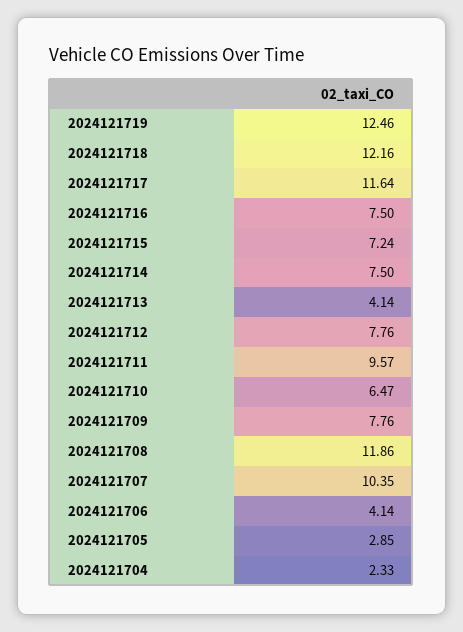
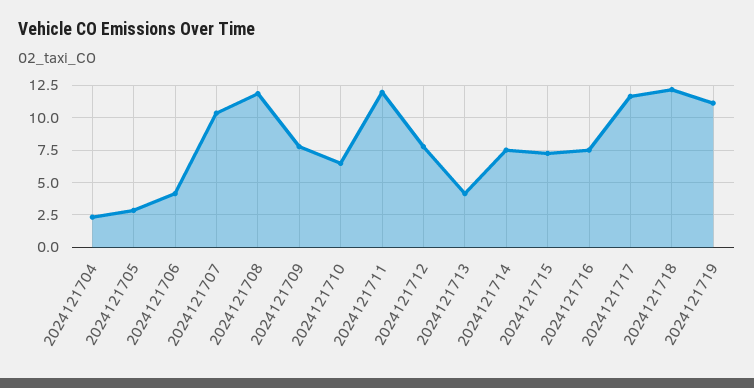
  {
-   "2024121719": 12.46,
+   "2024121719": 11,
    "2024121718": 12.16,
    "2024121717": 11.64,
    "2024121716": 7.5,
    "2024121715": 7.24,
    "2024121714": 7.5,
    "2024121713": 4.14,
    "2024121712": 7.76,
-   "2024121711": 9.57,
+   "2024121711": 12,
    "2024121710": 6.47,
    "2024121709": 7.76,
    "2024121708": 11.86,
    "2024121707": 10.35,
    "2024121706": 4.14,
    "2024121705": 2.85,
    "2024121704": 2.33
  }

